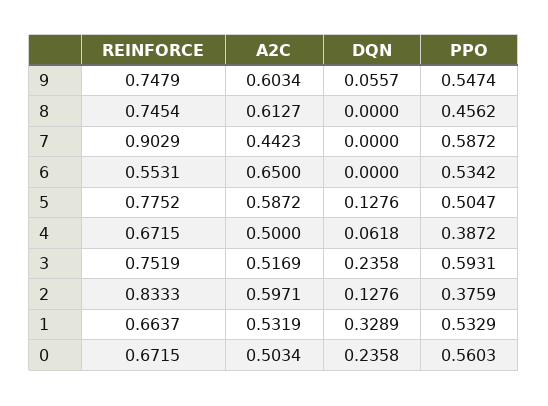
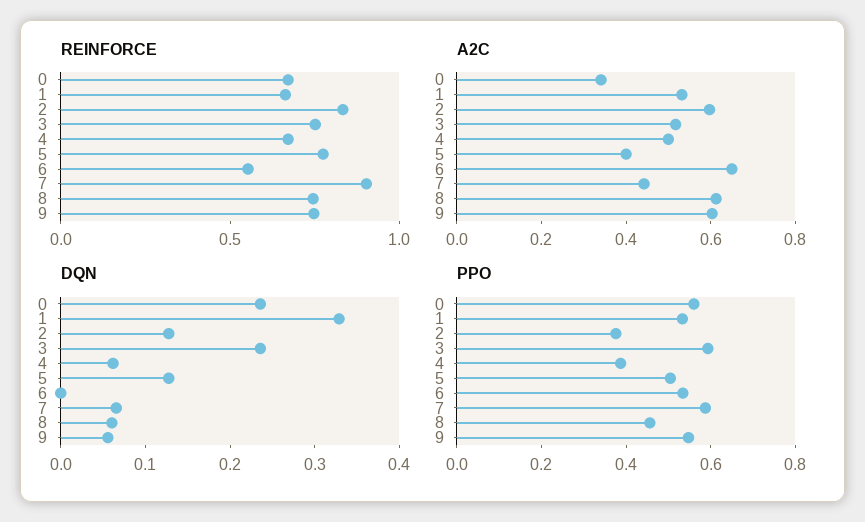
  {
    "REINFORCE": {
      "9": 0.7479,
      "8": 0.7454,
      "7": 0.9029,
      "6": 0.5531,
      "5": 0.7752,
      "4": 0.6715,
      "3": 0.7519,
      "2": 0.8333,
      "1": 0.6637,
      "0": 0.6715
    },
    "A2C": {
      "9": 0.6034,
      "8": 0.6127,
      "7": 0.4423,
      "6": 0.65,
-     "5": 0.5872,
+     "5": 0.4,
      "4": 0.5,
      "3": 0.5169,
      "2": 0.5971,
      "1": 0.5319,
-     "0": 0.5034
+     "0": 0.35
    },
    "DQN": {
      "9": 0.0557,
-     "8": 0,
+     "8": 0.06,
-     "7": 0,
+     "7": 0.06,
      "6": 0,
      "5": 0.1276,
      "4": 0.0618,
      "3": 0.2358,
      "2": 0.1276,
      "1": 0.3289,
      "0": 0.2358
    },
    "PPO": {
      "9": 0.5474,
      "8": 0.4562,
      "7": 0.5872,
      "6": 0.5342,
      "5": 0.5047,
      "4": 0.3872,
      "3": 0.5931,
      "2": 0.3759,
      "1": 0.5329,
      "0": 0.5603
    }
  }

